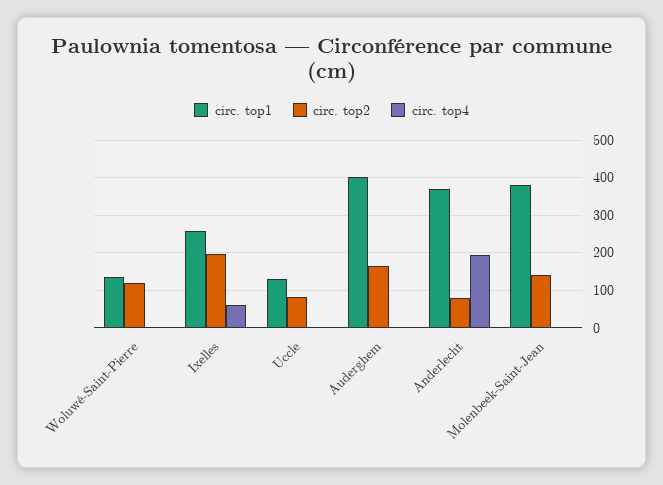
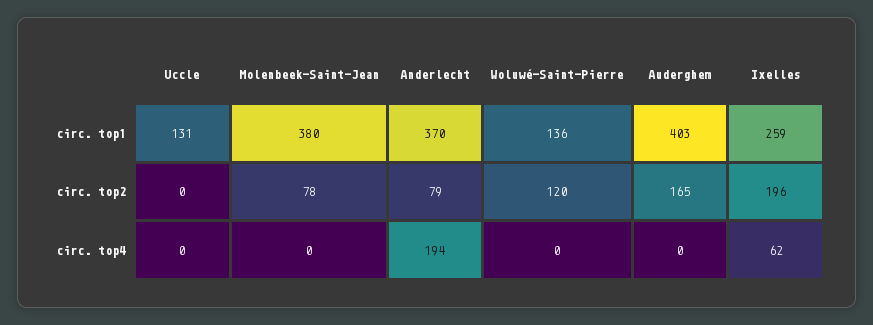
  {
    "circ. top1": {
      "Woluwé-Saint-Pierre": 136,
      "Ixelles": 259,
      "Uccle": 131,
      "Auderghem": 403,
      "Anderlecht": 370,
      "Molenbeek-Saint-Jean": 380
    },
    "circ. top2": {
      "Woluwé-Saint-Pierre": 120,
      "Ixelles": 196,
-     "Uccle": 80,
+     "Uccle": 0,
      "Auderghem": 165,
      "Anderlecht": 79,
-     "Molenbeek-Saint-Jean": 140
+     "Molenbeek-Saint-Jean": 78
    },
    "circ. top4": {
      "Woluwé-Saint-Pierre": 0,
      "Ixelles": 62,
      "Uccle": 0,
      "Auderghem": 0,
      "Anderlecht": 194,
      "Molenbeek-Saint-Jean": 0
    }
  }

